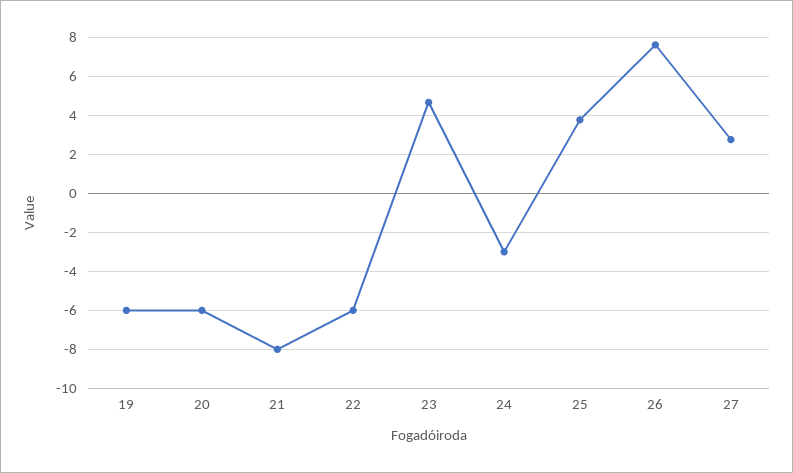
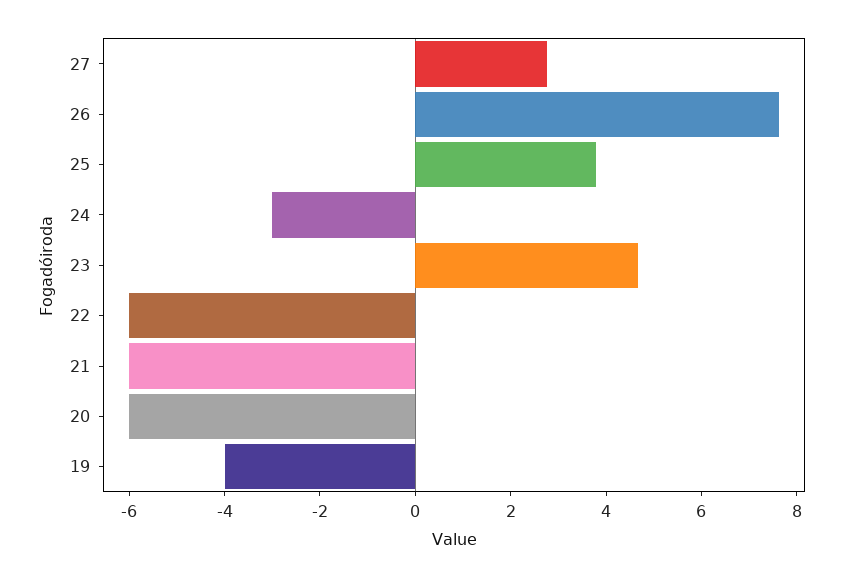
  {
-   "19": -6,
+   "19": -4,
    "20": -6,
-   "21": -8,
+   "21": -6,
    "22": -6,
    "23": 4.5,
    "24": -3,
    "25": 4,
    "26": 7.5,
    "27": 3
  }

